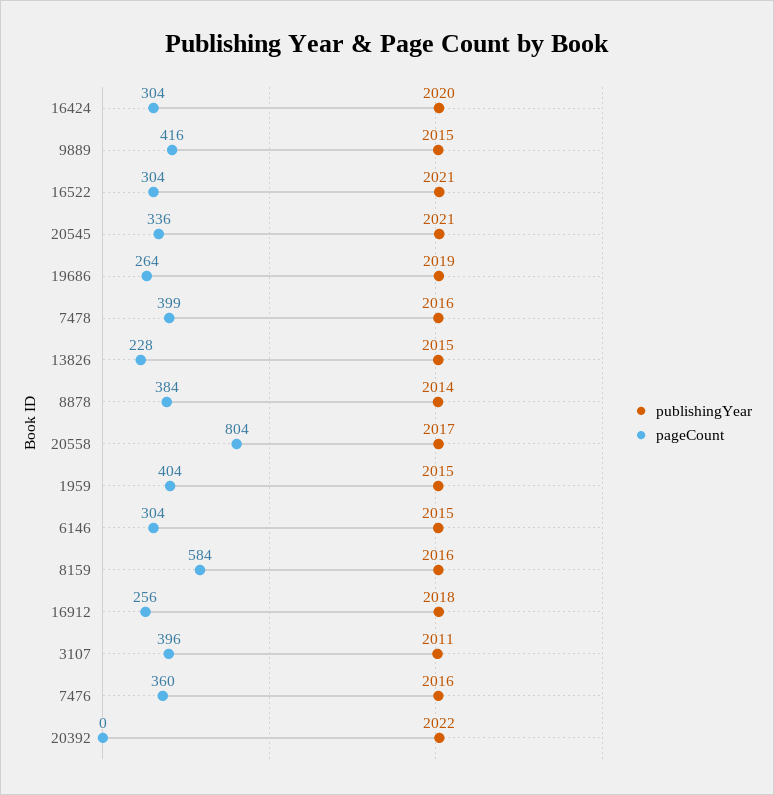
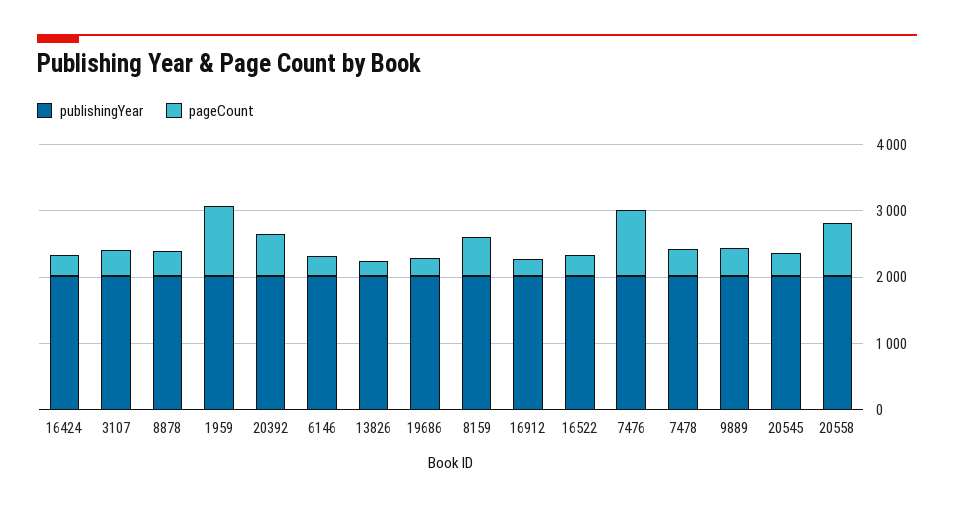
  {
    "publishingYear": {
      "16424": 2020,
      "9889": 2015,
      "16522": 2021,
      "20545": 2021,
      "19686": 2019,
      "7478": 2016,
      "13826": 2015,
      "8878": 2014,
      "20558": 2017,
      "1959": 2015,
      "6146": 2015,
      "8159": 2016,
      "16912": 2018,
      "3107": 2011,
      "7476": 2016,
      "20392": 2022
    },
    "pageCount": {
      "16424": 304,
      "9889": 416,
      "16522": 304,
      "20545": 336,
      "19686": 264,
      "7478": 399,
      "13826": 228,
      "8878": 384,
      "20558": 804,
-     "1959": 404,
+     "1959": 1000,
      "6146": 304,
      "8159": 584,
      "16912": 256,
      "3107": 396,
-     "7476": 360,
+     "7476": 1000,
-     "20392": 0
+     "20392": 600
    }
  }

